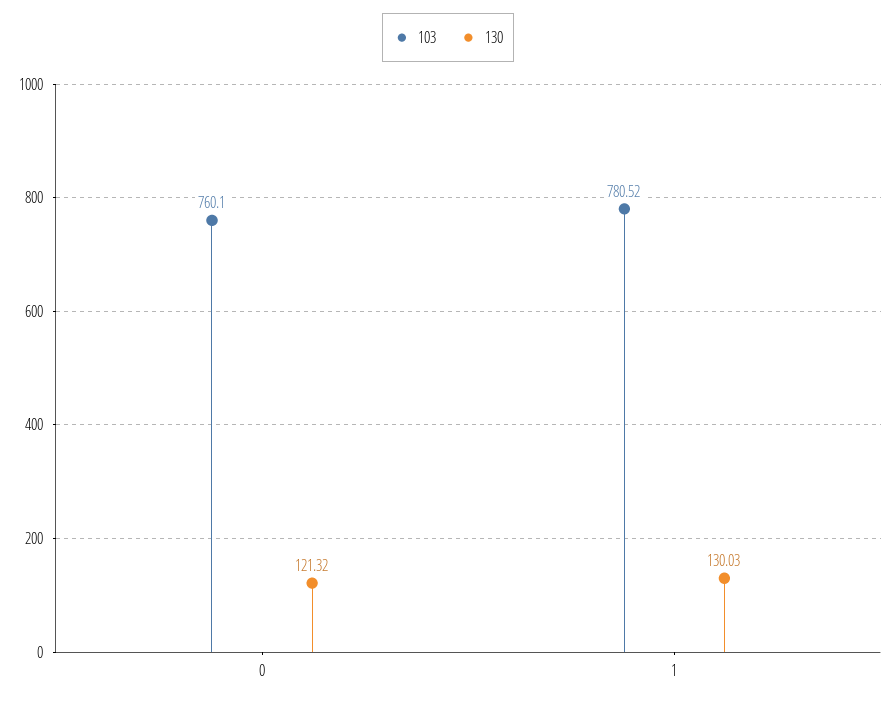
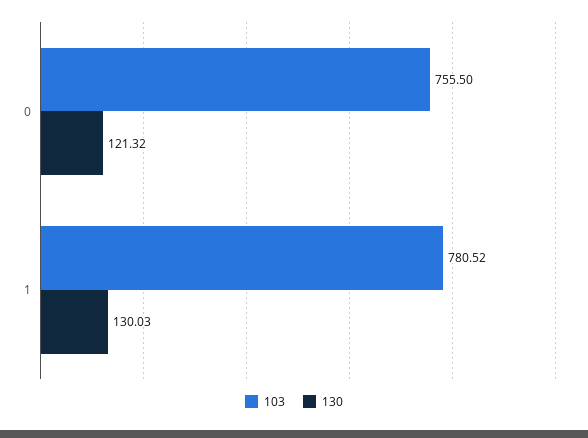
  {
    "103": {
-     "0": 760.1,
+     "0": 755.5,
      "1": 780.52
    },
    "130": {
      "0": 121.32,
      "1": 130.03
    }
  }

